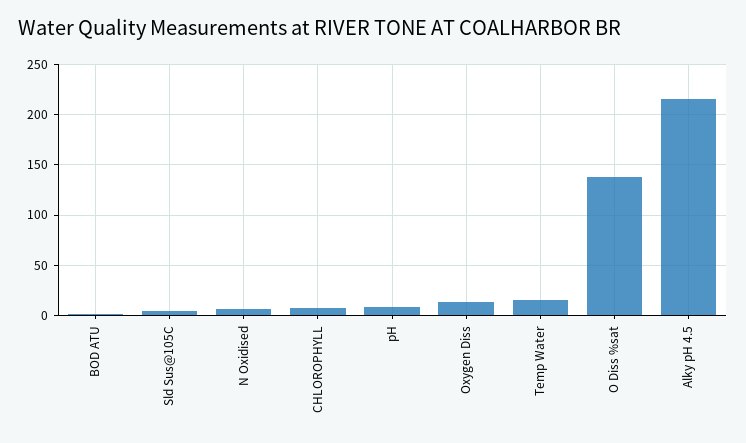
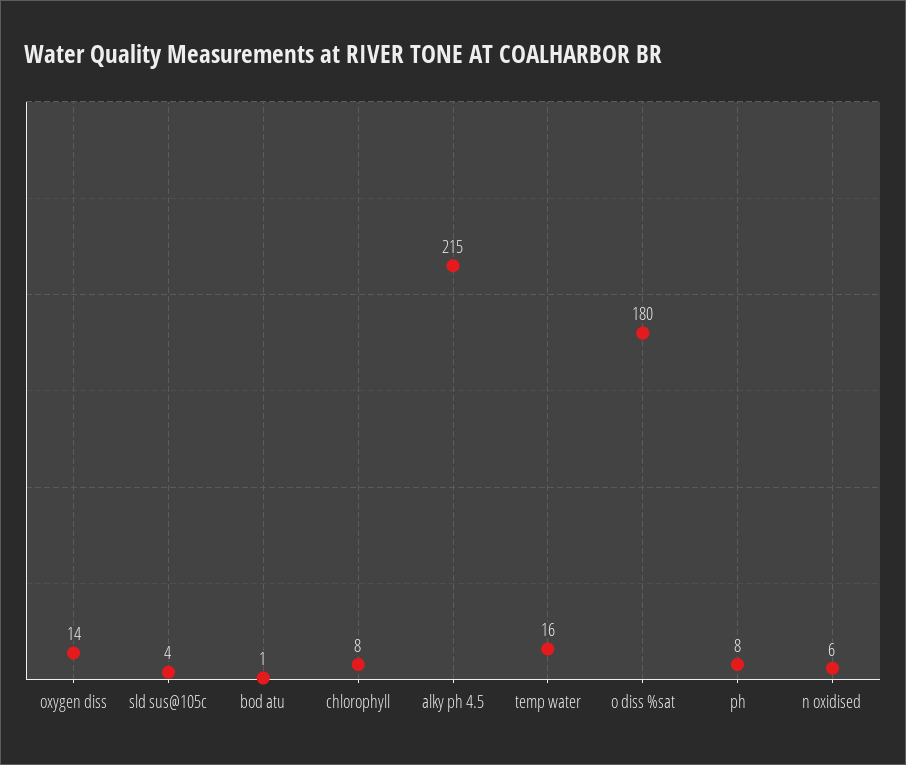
  {
    "BOD ATU": 1,
    "Sld Sus@105C": 4,
    "N Oxidised": 6,
    "CHLOROPHYLL": 8,
    "pH": 8,
    "Oxygen Diss": 14,
    "Temp Water": 16,
-   "O Diss %sat": 140,
+   "O Diss %sat": 180,
    "Alky pH 4.5": 215
  }

